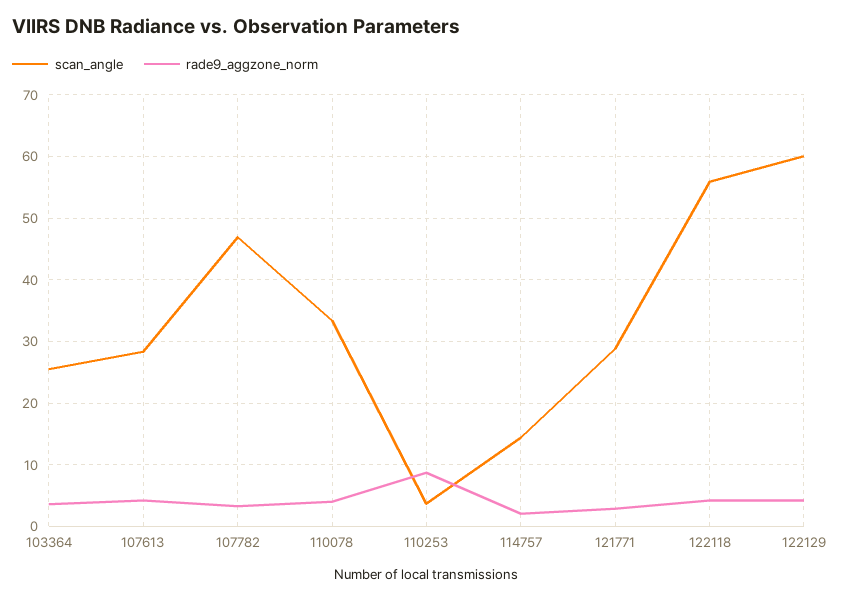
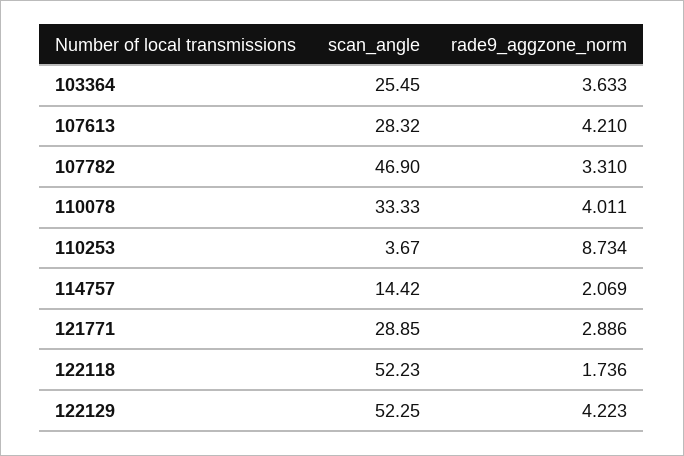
  {
    "scan_angle": {
      "103364": 25.45,
      "107613": 28.32,
      "107782": 46.9,
      "110078": 33.33,
      "110253": 3.67,
      "114757": 14.42,
      "121771": 28.85,
-     "122118": 56,
+     "122118": 52.23,
-     "122129": 60
+     "122129": 52.25
    },
    "rade9_aggzone_norm": {
      "103364": 3.633,
      "107613": 4.21,
      "107782": 3.31,
      "110078": 4.011,
      "110253": 8.734,
      "114757": 2.069,
      "121771": 2.886,
-     "122118": 4,
+     "122118": 1.736,
      "122129": 4.223
    }
  }

